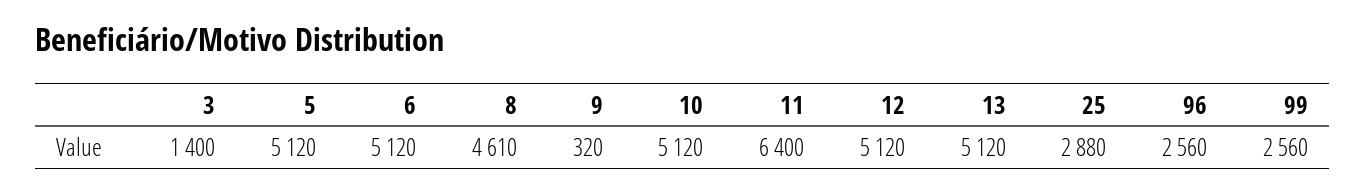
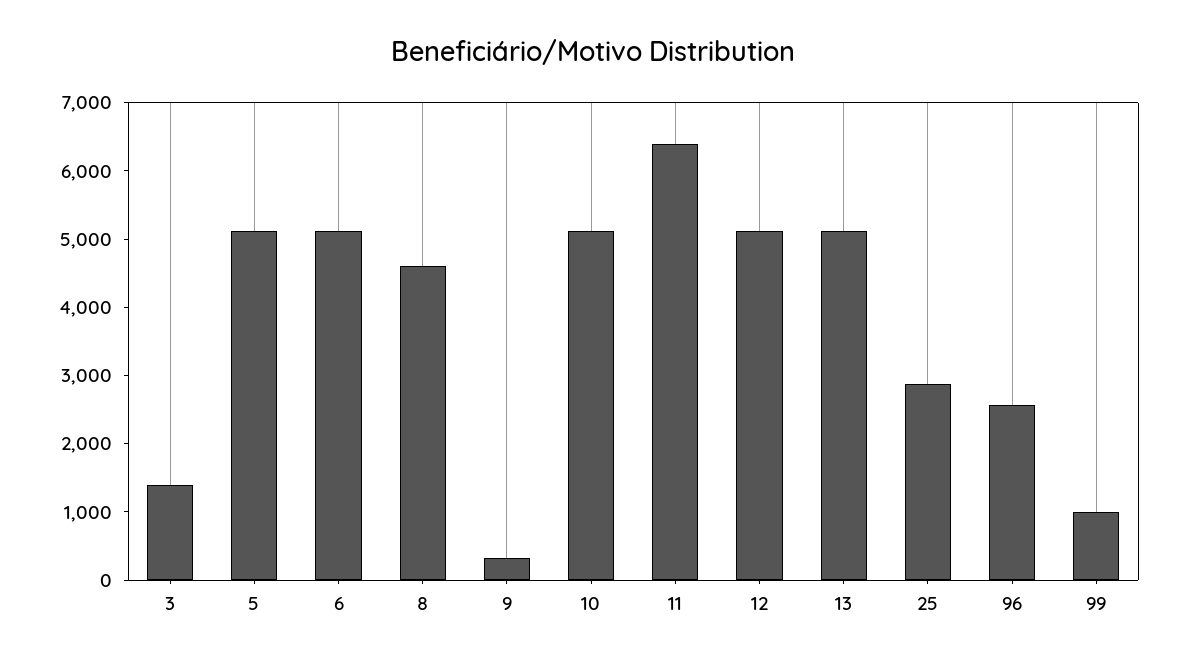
  {
    "3": 1400,
    "5": 5120,
    "6": 5120,
    "8": 4610,
    "9": 320,
    "10": 5120,
    "11": 6400,
    "12": 5120,
    "13": 5120,
    "25": 2880,
    "96": 2560,
-   "99": 2560
+   "99": 1000
  }

